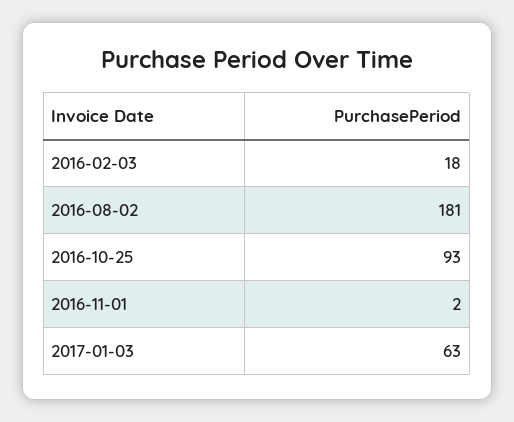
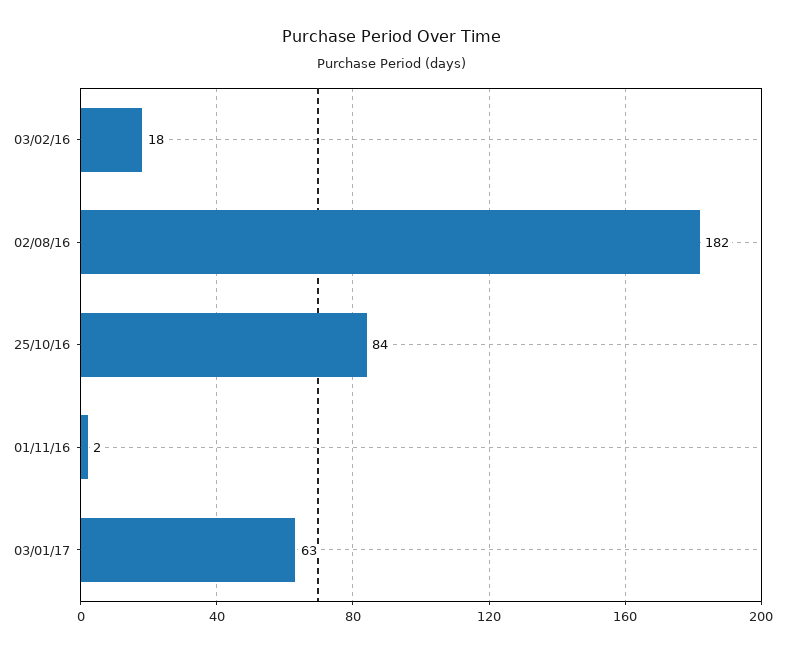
  {
    "2016-02-03": 18,
-   "2016-08-02": 181,
+   "2016-08-02": 182,
-   "2016-10-25": 93,
+   "2016-10-25": 84,
    "2016-11-01": 2,
    "2017-01-03": 63
  }

